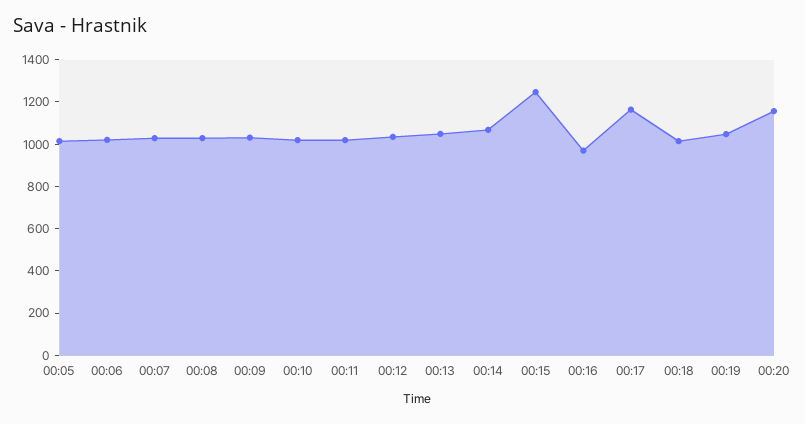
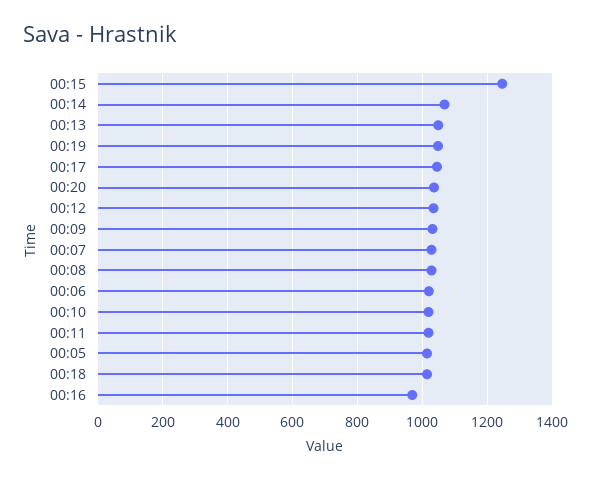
  {
    "00:05": 1020,
    "00:06": 1020,
    "00:07": 1020,
    "00:08": 1020,
    "00:09": 1040,
    "00:10": 1020,
    "00:11": 1020,
    "00:12": 1040,
    "00:13": 1040,
    "00:14": 1060,
    "00:15": 1240,
    "00:16": 960,
-   "00:17": 1150,
+   "00:17": 1040,
    "00:18": 1020,
    "00:19": 1040,
-   "00:20": 1150
+   "00:20": 1040
  }

